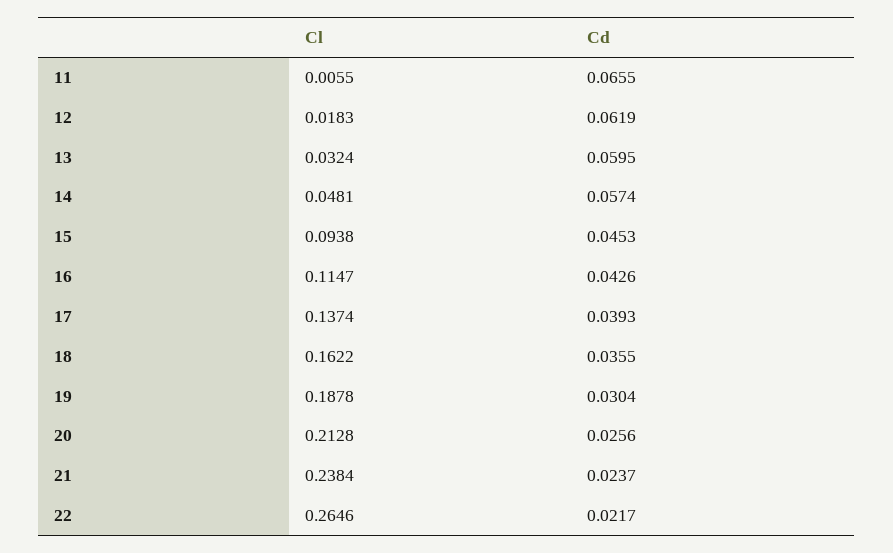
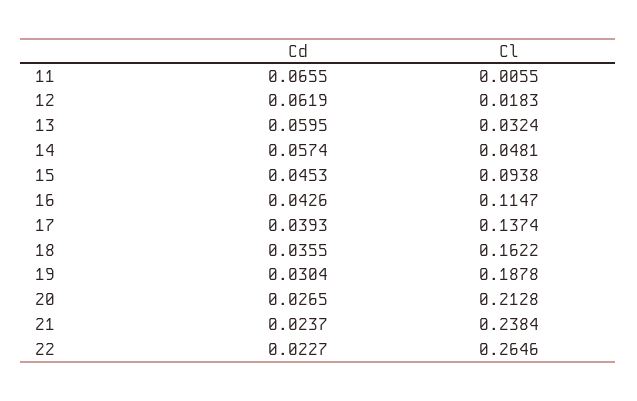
  {
    "Cl": {
      "11": 0.0055,
      "12": 0.0183,
      "13": 0.0324,
      "14": 0.0481,
      "15": 0.0938,
      "16": 0.1147,
      "17": 0.1374,
      "18": 0.1622,
      "19": 0.1878,
      "20": 0.2128,
      "21": 0.2384,
      "22": 0.2646
    },
    "Cd": {
      "11": 0.0655,
      "12": 0.0619,
      "13": 0.0595,
      "14": 0.0574,
      "15": 0.0453,
      "16": 0.0426,
      "17": 0.0393,
      "18": 0.0355,
      "19": 0.0304,
-     "20": 0.0256,
+     "20": 0.0265,
      "21": 0.0237,
-     "22": 0.0217
+     "22": 0.0227
    }
  }

